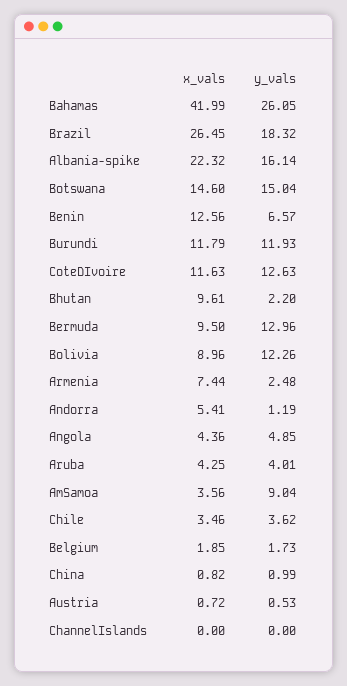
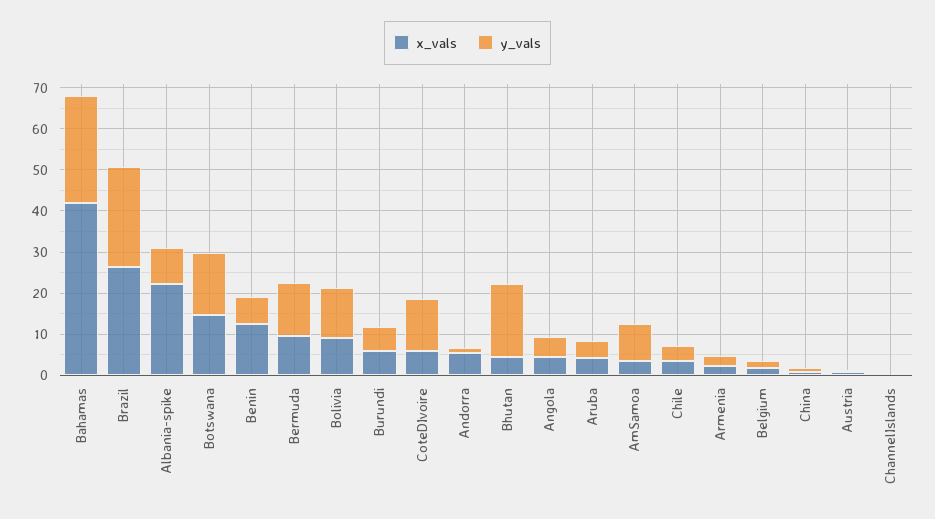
  {
    "x_vals": {
      "Bahamas": 41.99,
      "Brazil": 26.45,
      "Albania-spike": 22.32,
      "Botswana": 14.6,
      "Benin": 12.56,
-     "Burundi": 11.79,
+     "Burundi": 6,
-     "CoteDIvoire": 11.63,
+     "CoteDIvoire": 6,
-     "Bhutan": 9.61,
+     "Bhutan": 4,
      "Bermuda": 9.5,
      "Bolivia": 8.96,
-     "Armenia": 7.44,
+     "Armenia": 2,
      "Andorra": 5.41,
      "Angola": 4.36,
      "Aruba": 4.25,
      "AmSamoa": 3.56,
      "Chile": 3.46,
      "Belgium": 1.85,
      "China": 0.82,
      "Austria": 0.72,
      "ChannelIslands": 0
    },
    "y_vals": {
      "Bahamas": 26.05,
-     "Brazil": 18.32,
+     "Brazil": 24,
-     "Albania-spike": 16.14,
+     "Albania-spike": 8,
      "Botswana": 15.04,
      "Benin": 6.57,
-     "Burundi": 11.93,
+     "Burundi": 6,
      "CoteDIvoire": 12.63,
-     "Bhutan": 2.2,
+     "Bhutan": 18,
      "Bermuda": 12.96,
      "Bolivia": 12.26,
      "Armenia": 2.48,
      "Andorra": 1.19,
      "Angola": 4.85,
      "Aruba": 4.01,
      "AmSamoa": 9.04,
      "Chile": 3.62,
      "Belgium": 1.73,
      "China": 0.99,
      "Austria": 0.53,
      "ChannelIslands": 0
    }
  }

